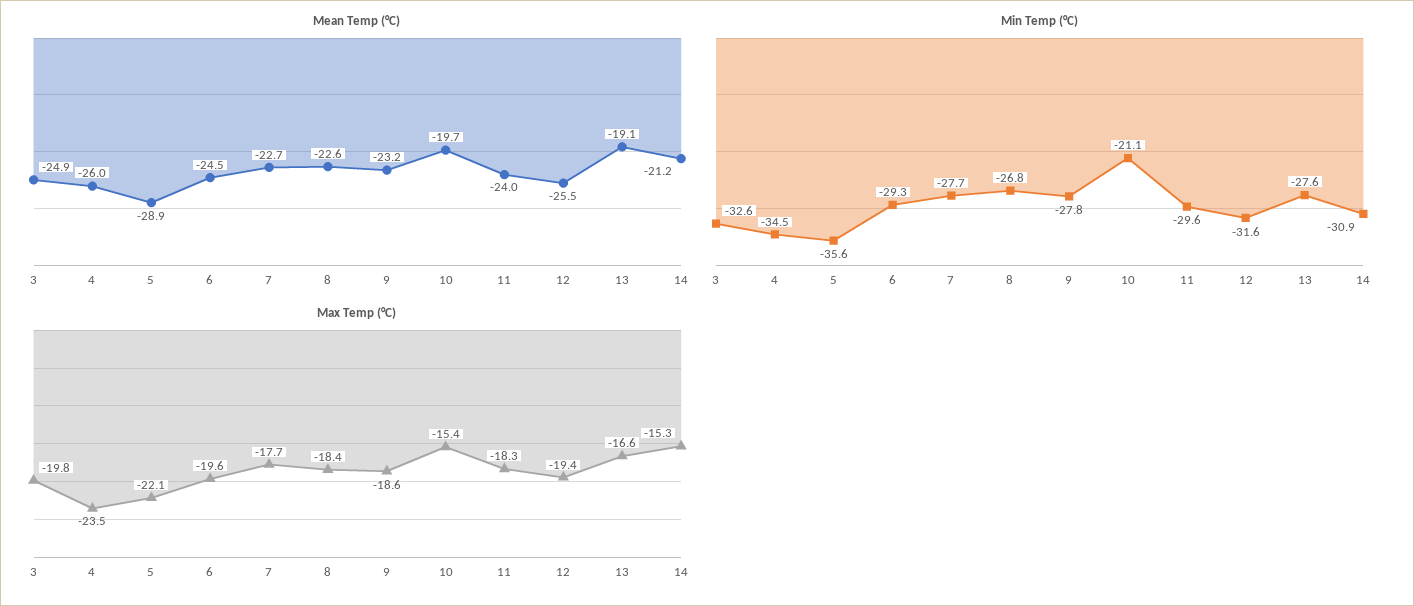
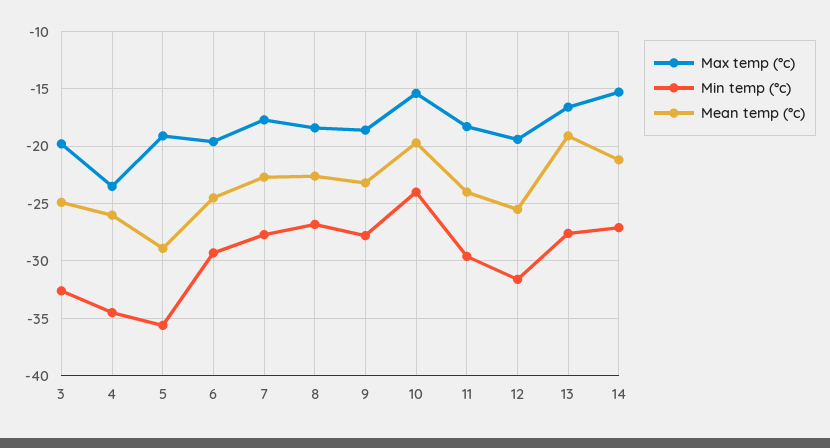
  {
    "Mean Temp (°C)": {
      "3": -24.9,
      "4": -26,
      "5": -28.9,
      "6": -24.5,
      "7": -22.7,
      "8": -22.6,
      "9": -23.2,
      "10": -19.7,
      "11": -24,
      "12": -25.5,
      "13": -19.1,
      "14": -21.2
    },
    "Min Temp (°C)": {
      "3": -32.6,
      "4": -34.5,
      "5": -35.6,
      "6": -29.3,
      "7": -27.7,
      "8": -26.8,
      "9": -27.8,
-     "10": -21.1,
+     "10": -24,
      "11": -29.6,
      "12": -31.6,
      "13": -27.6,
-     "14": -30.9
+     "14": -27
    },
    "Max Temp (°C)": {
      "3": -19.8,
      "4": -23.5,
-     "5": -22.1,
+     "5": -19,
      "6": -19.6,
      "7": -17.7,
      "8": -18.4,
      "9": -18.6,
      "10": -15.4,
      "11": -18.3,
      "12": -19.4,
      "13": -16.6,
      "14": -15.3
    }
  }

